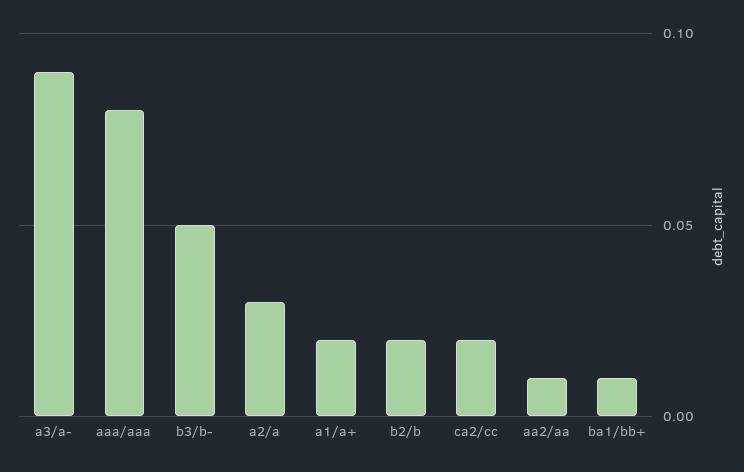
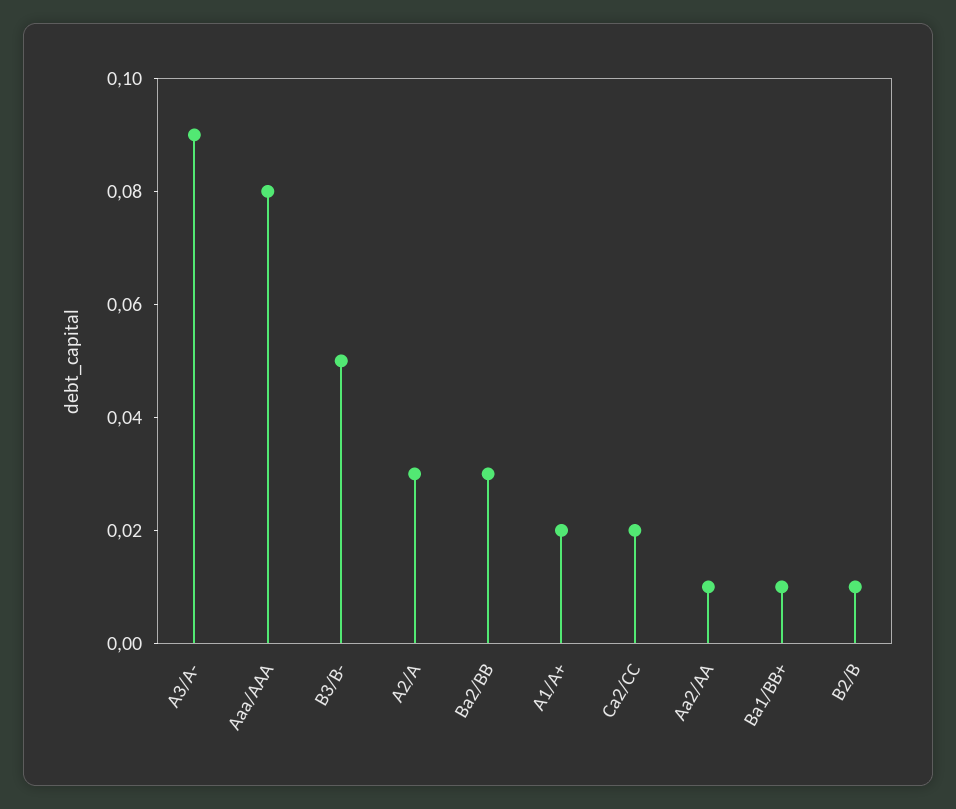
  {
    "a3/a-": 0.09,
    "aaa/aaa": 0.08,
    "b3/b-": 0.05,
    "a2/a": 0.03,
    "a1/a+": 0.02,
-   "b2/b": 0.02,
+   "b2/b": 0.01,
    "ca2/cc": 0.02,
    "aa2/aa": 0.01,
-   "ba1/bb+": 0.01
+   "ba1/bb+": 0.01,
+   "Ba2/BB": 0.03
  }

